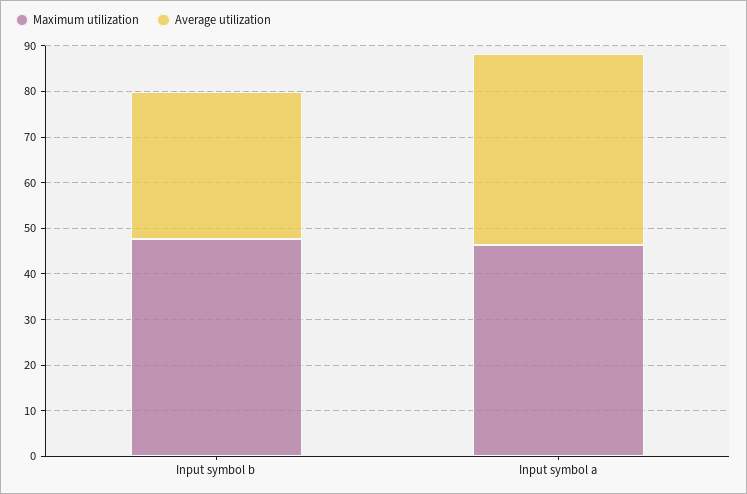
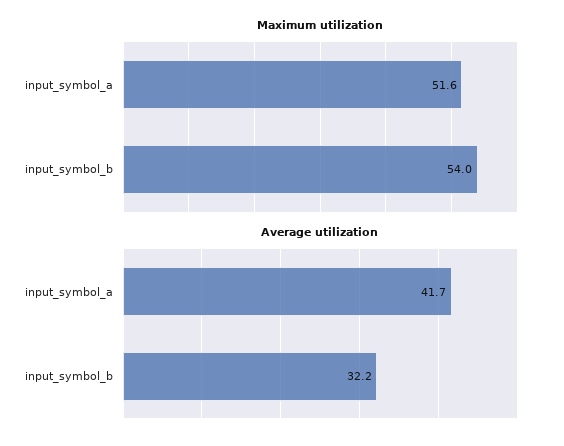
  {
    "Maximum utilization": {
-     "Input symbol b": 48,
+     "Input symbol b": 54,
-     "Input symbol a": 46
+     "Input symbol a": 51.6
    },
    "Average utilization": {
      "Input symbol b": 32.2,
      "Input symbol a": 41.7
    }
  }

